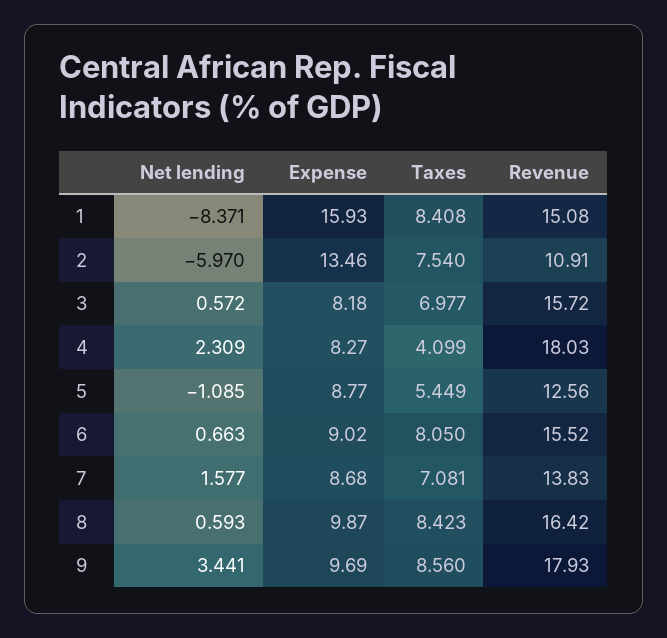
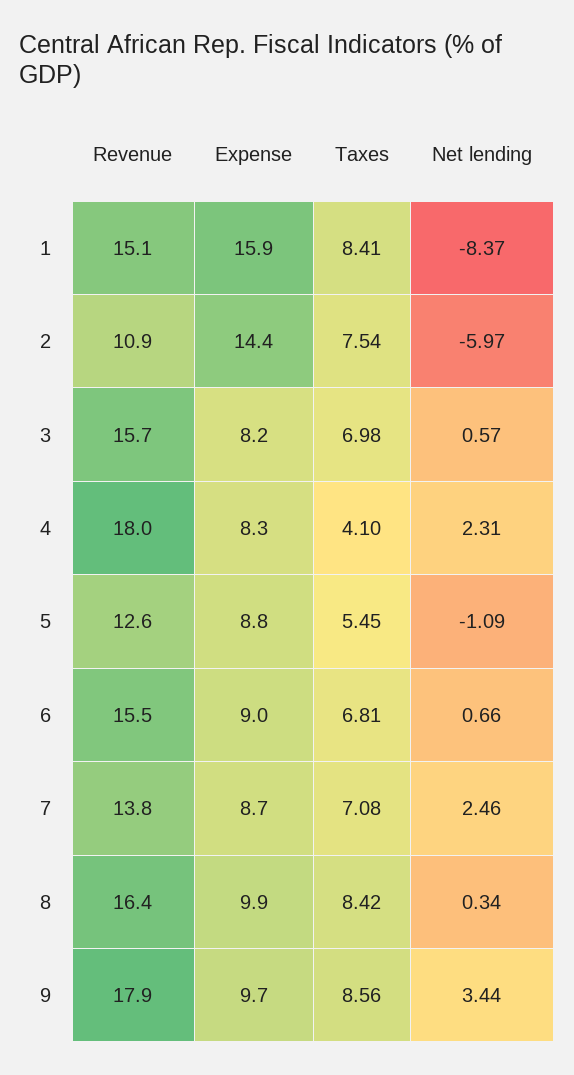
  {
    "Net lending": {
      "1": -8.371,
      "2": -5.97,
      "3": 0.572,
      "4": 2.309,
      "5": -1.085,
      "6": 0.663,
-     "7": 1.577,
+     "7": 2.46,
-     "8": 0.593,
+     "8": 0.34,
      "9": 3.441
    },
    "Expense": {
      "1": 15.93,
-     "2": 13.46,
+     "2": 14.4,
      "3": 8.18,
      "4": 8.27,
      "5": 8.77,
      "6": 9.02,
      "7": 8.68,
      "8": 9.87,
      "9": 9.69
    },
    "Taxes": {
      "1": 8.408,
      "2": 7.54,
      "3": 6.977,
      "4": 4.099,
      "5": 5.449,
-     "6": 8.05,
+     "6": 6.81,
      "7": 7.081,
      "8": 8.423,
      "9": 8.56
    },
    "Revenue": {
      "1": 15.08,
      "2": 10.91,
      "3": 15.72,
      "4": 18.03,
      "5": 12.56,
      "6": 15.52,
      "7": 13.83,
      "8": 16.42,
      "9": 17.93
    }
  }

